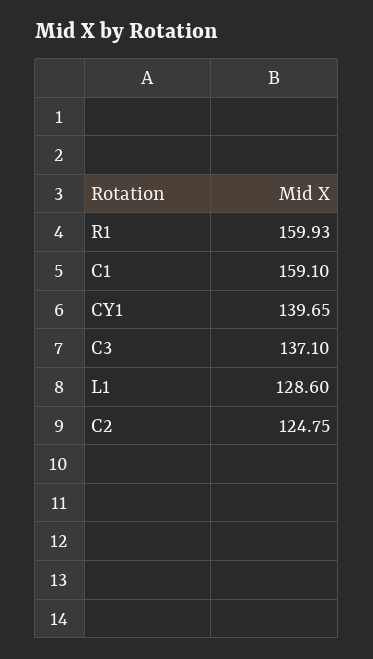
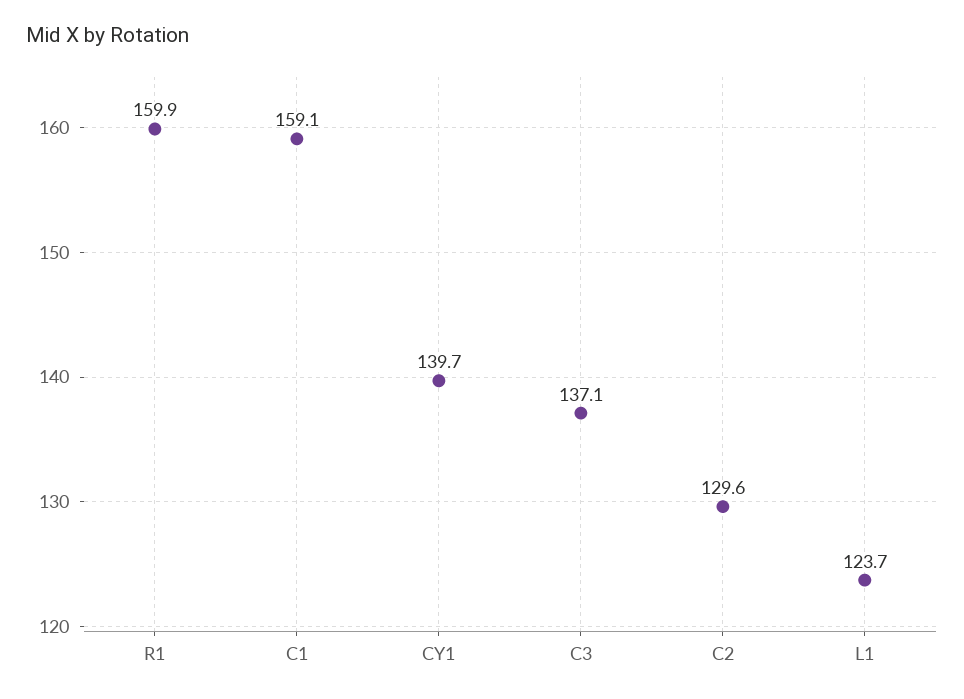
  {
    "R1": 159.93,
    "C1": 159.1,
    "CY1": 139.65,
    "C3": 137.1,
-   "L1": 128.6,
+   "L1": 123.7,
-   "C2": 124.75
+   "C2": 129.6
  }

